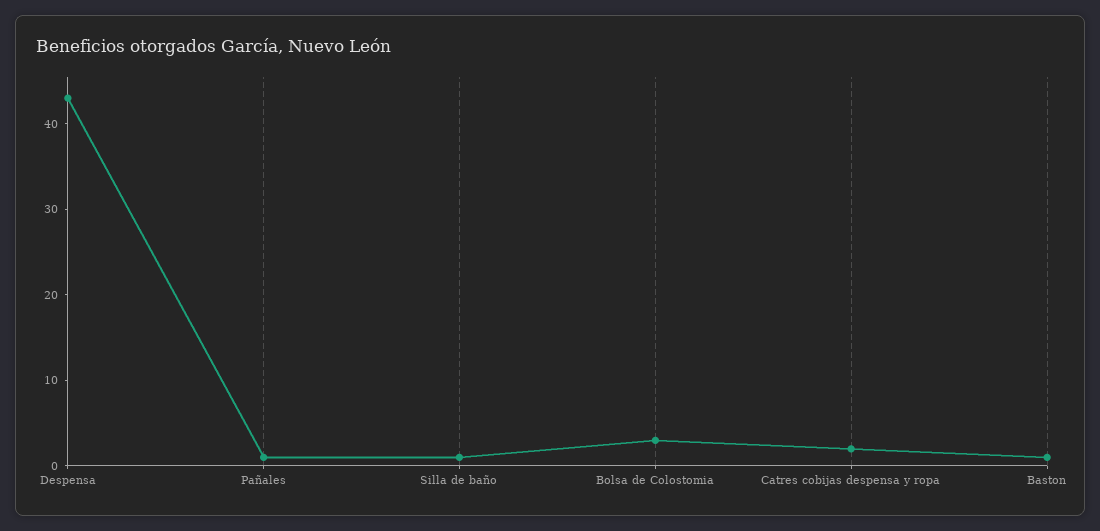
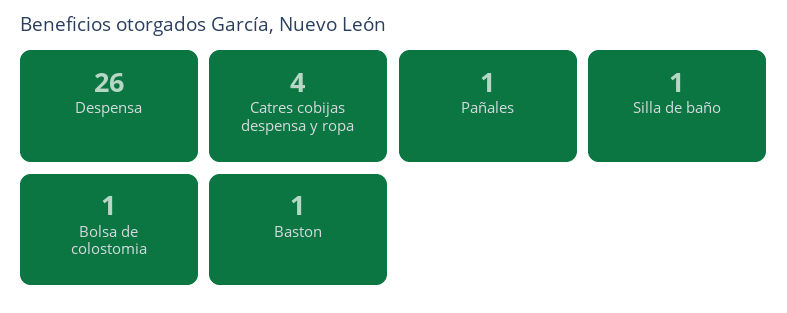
  {
-   "Despensa": 43,
+   "Despensa": 26,
    "Pañales": 1,
    "Silla de baño": 1,
-   "Bolsa de Colostomia": 3,
+   "Bolsa de Colostomia": 1,
-   "Catres cobijas despensa y ropa": 2,
+   "Catres cobijas despensa y ropa": 4,
    "Baston": 1
  }

